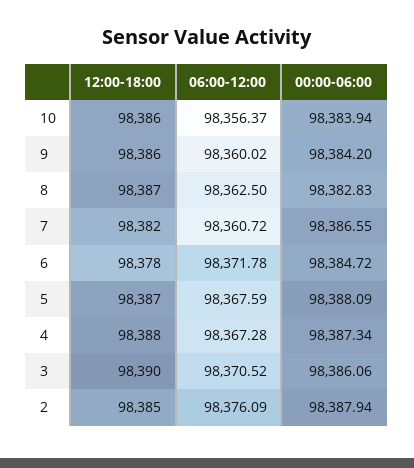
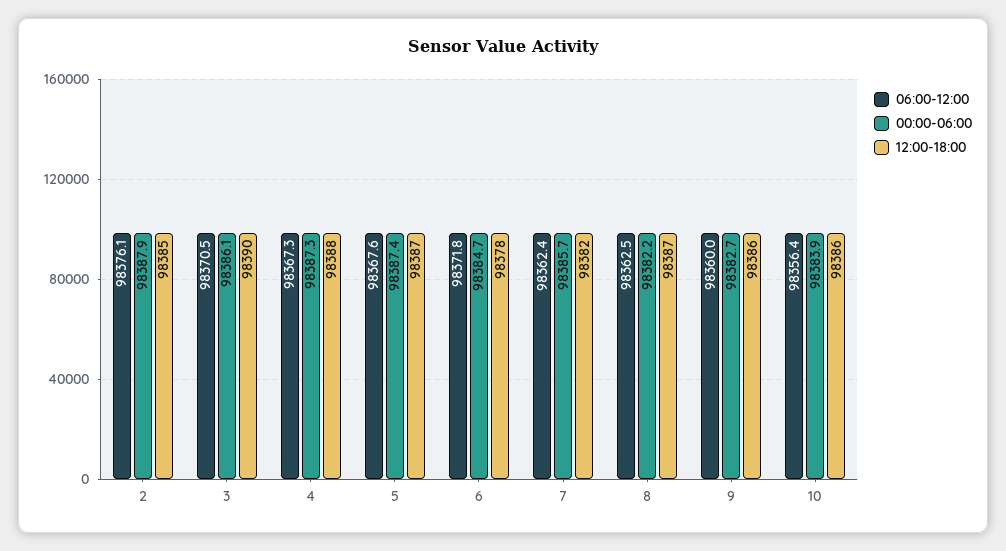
  {
    "12:00-18:00": {
      "10": 98386,
      "9": 98386,
      "8": 98387,
      "7": 98382,
      "6": 98378,
      "5": 98387,
      "4": 98388,
      "3": 98390,
      "2": 98385
    },
    "06:00-12:00": {
      "10": 98356.37,
      "9": 98360.02,
      "8": 98362.5,
-     "7": 98360.72,
+     "7": 98362.4,
      "6": 98371.78,
      "5": 98367.59,
      "4": 98367.28,
      "3": 98370.52,
      "2": 98376.09
    },
    "00:00-06:00": {
      "10": 98383.94,
-     "9": 98384.2,
+     "9": 98382.7,
-     "8": 98382.83,
+     "8": 98382.2,
-     "7": 98386.55,
+     "7": 98385.7,
      "6": 98384.72,
-     "5": 98388.09,
+     "5": 98387.4,
      "4": 98387.34,
      "3": 98386.06,
      "2": 98387.94
    }
  }

